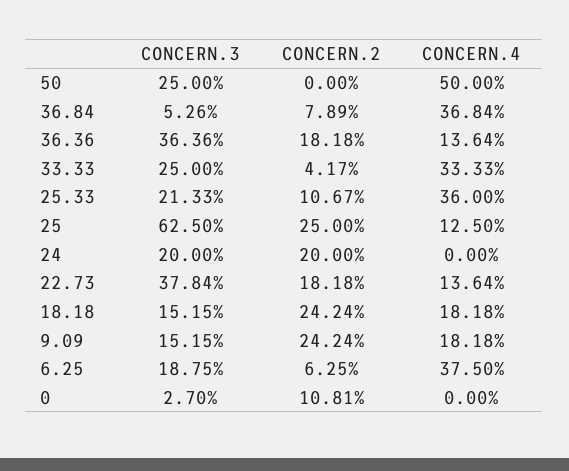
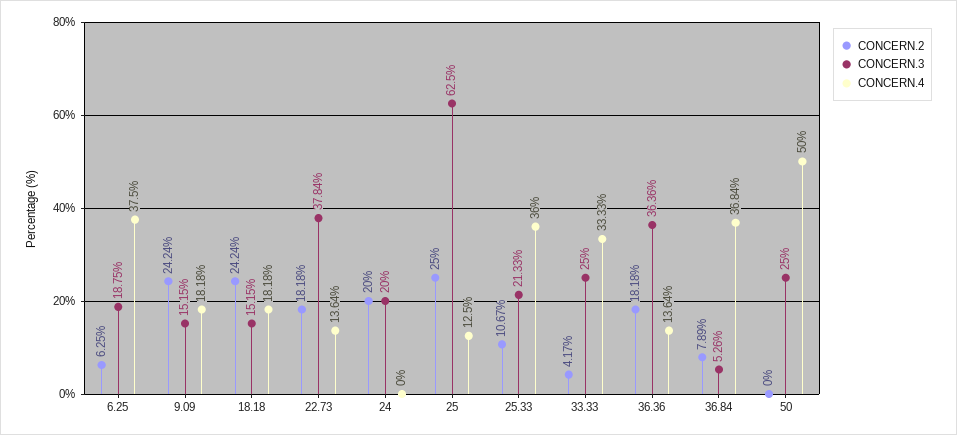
  {
    "CONCERN.3": {
      "50": 25,
      "36.84": 5.26,
      "36.36": 36.36,
      "33.33": 25,
      "25.33": 21.33,
      "25": 62.5,
      "24": 20,
      "22.73": 37.84,
      "18.18": 15.15,
      "9.09": 15.15,
-     "6.25": 18.75,
+     "6.25": 18.75
-     "0": 2.7
    },
    "CONCERN.2": {
      "50": 0,
      "36.84": 7.89,
      "36.36": 18.18,
      "33.33": 4.17,
      "25.33": 10.67,
      "25": 25,
      "24": 20,
      "22.73": 18.18,
      "18.18": 24.24,
      "9.09": 24.24,
-     "6.25": 6.25,
+     "6.25": 6.25
-     "0": 10.81
    },
    "CONCERN.4": {
      "50": 50,
      "36.84": 36.84,
      "36.36": 13.64,
      "33.33": 33.33,
      "25.33": 36,
      "25": 12.5,
      "24": 0,
      "22.73": 13.64,
      "18.18": 18.18,
      "9.09": 18.18,
-     "6.25": 37.5,
+     "6.25": 37.5
-     "0": 0
    }
  }

